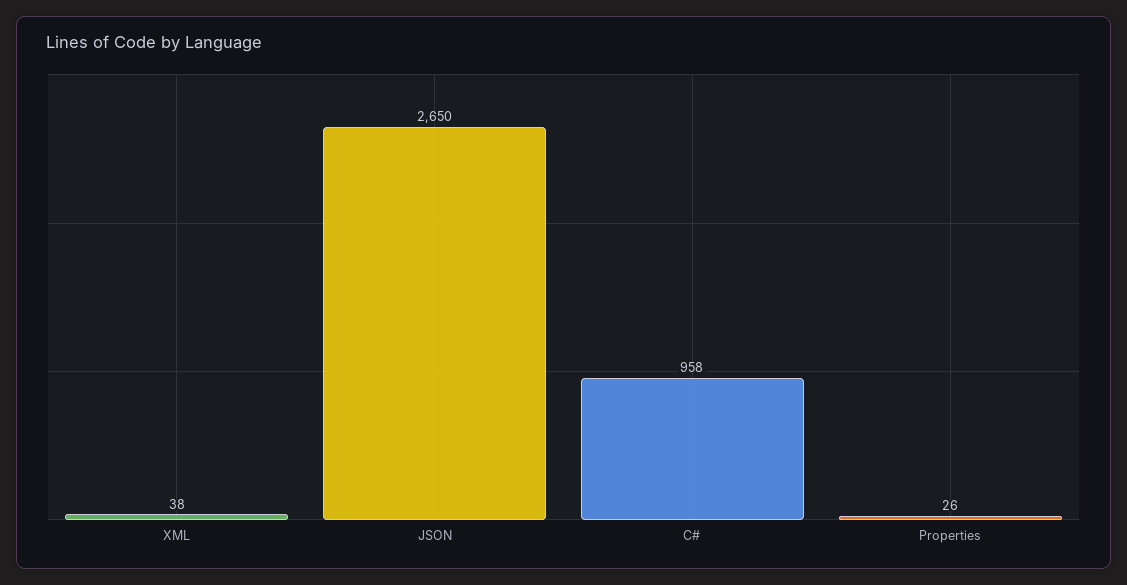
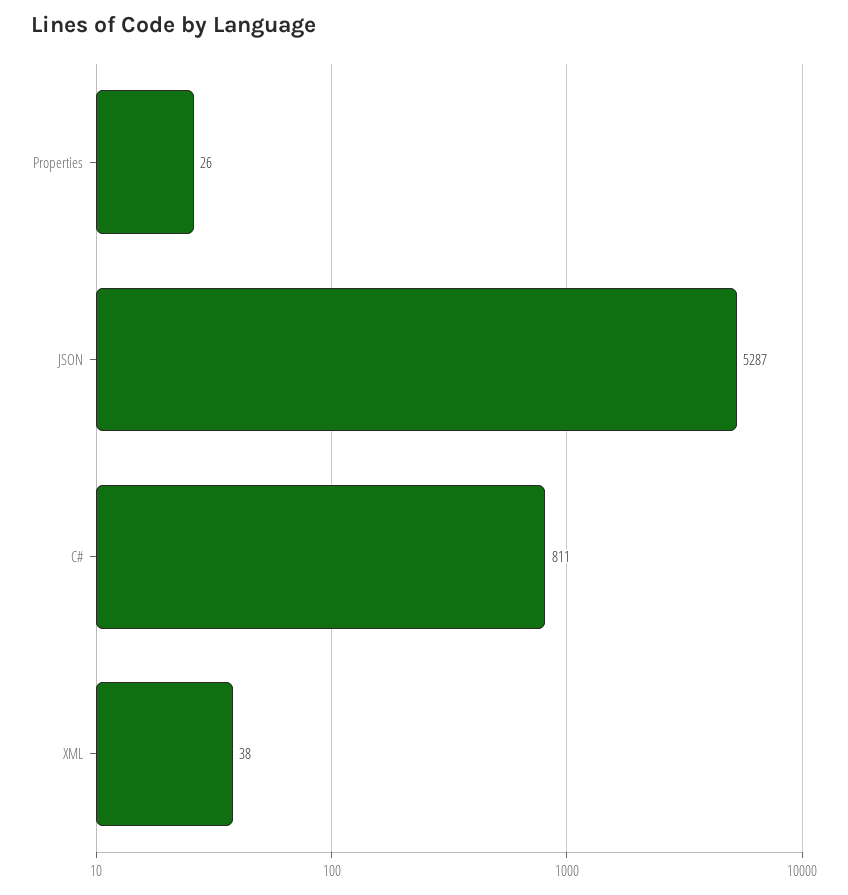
  {
    "XML": 38,
-   "JSON": 2650,
+   "JSON": 5287,
-   "C#": 958,
+   "C#": 811,
    "Properties": 26
  }

